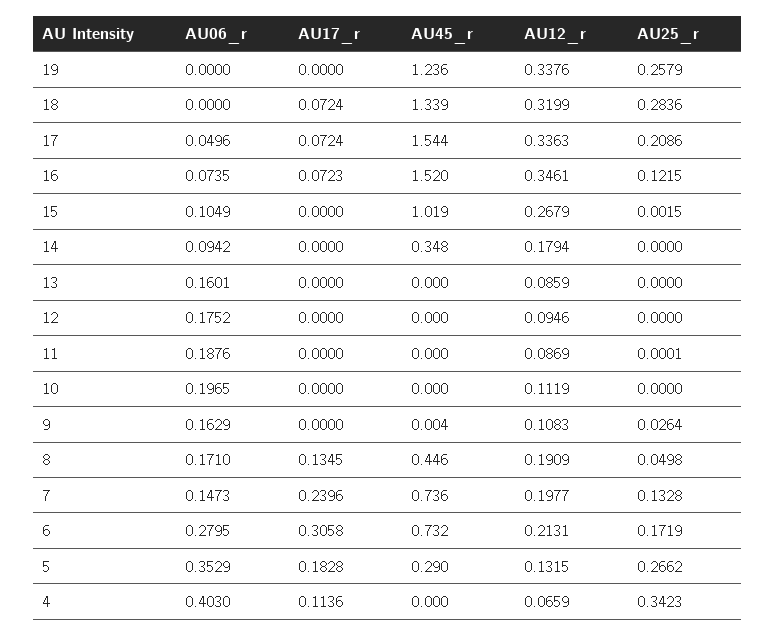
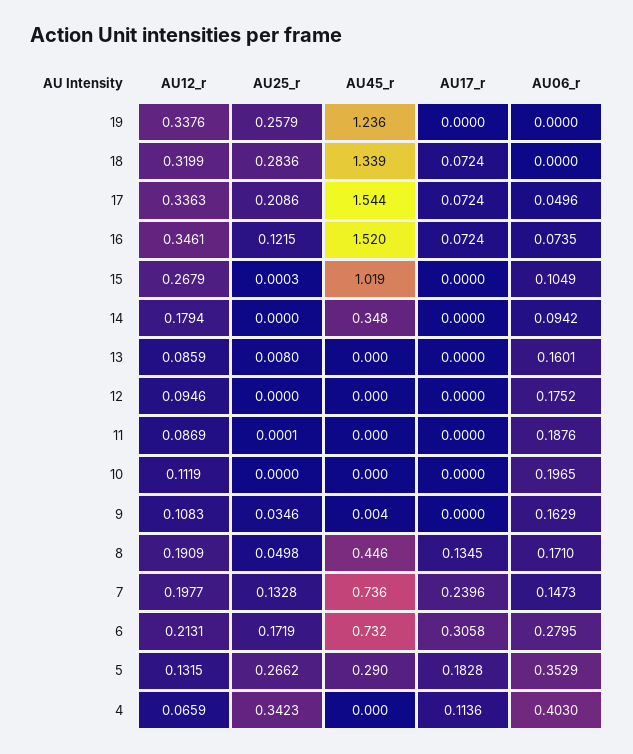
  {
    "AU06_r": {
      "19": 0,
      "18": 0,
      "17": 0.0496,
      "16": 0.0735,
      "15": 0.1049,
      "14": 0.0942,
      "13": 0.1601,
      "12": 0.1752,
      "11": 0.1876,
      "10": 0.1965,
      "9": 0.1629,
      "8": 0.171,
      "7": 0.1473,
      "6": 0.2795,
      "5": 0.3529,
      "4": 0.403
    },
    "AU17_r": {
      "19": 0,
      "18": 0.0724,
      "17": 0.0724,
-     "16": 0.0723,
+     "16": 0.0724,
      "15": 0,
      "14": 0,
      "13": 0,
      "12": 0,
      "11": 0,
      "10": 0,
      "9": 0,
      "8": 0.1345,
      "7": 0.2396,
      "6": 0.3058,
      "5": 0.1828,
      "4": 0.1136
    },
    "AU45_r": {
      "19": 1.236,
      "18": 1.339,
      "17": 1.544,
      "16": 1.52,
      "15": 1.019,
      "14": 0.348,
      "13": 0,
      "12": 0,
      "11": 0,
      "10": 0,
      "9": 0.004,
      "8": 0.446,
      "7": 0.736,
      "6": 0.732,
      "5": 0.29,
      "4": 0
    },
    "AU12_r": {
      "19": 0.3376,
      "18": 0.3199,
      "17": 0.3363,
      "16": 0.3461,
      "15": 0.2679,
      "14": 0.1794,
      "13": 0.0859,
      "12": 0.0946,
      "11": 0.0869,
      "10": 0.1119,
      "9": 0.1083,
      "8": 0.1909,
      "7": 0.1977,
      "6": 0.2131,
      "5": 0.1315,
      "4": 0.0659
    },
    "AU25_r": {
      "19": 0.2579,
      "18": 0.2836,
      "17": 0.2086,
      "16": 0.1215,
-     "15": 0.0015,
+     "15": 0.0003,
      "14": 0,
-     "13": 0,
+     "13": 0.008,
      "12": 0,
      "11": 0.0001,
      "10": 0,
-     "9": 0.0264,
+     "9": 0.0346,
      "8": 0.0498,
      "7": 0.1328,
      "6": 0.1719,
      "5": 0.2662,
      "4": 0.3423
    }
  }

